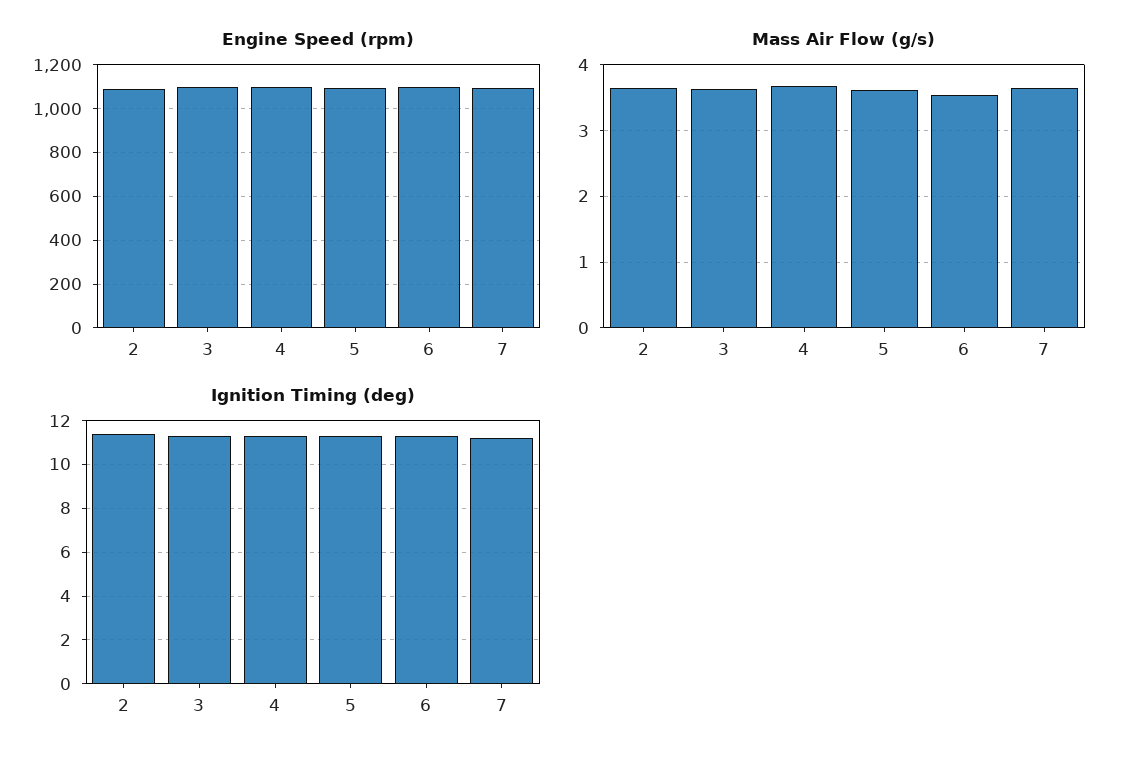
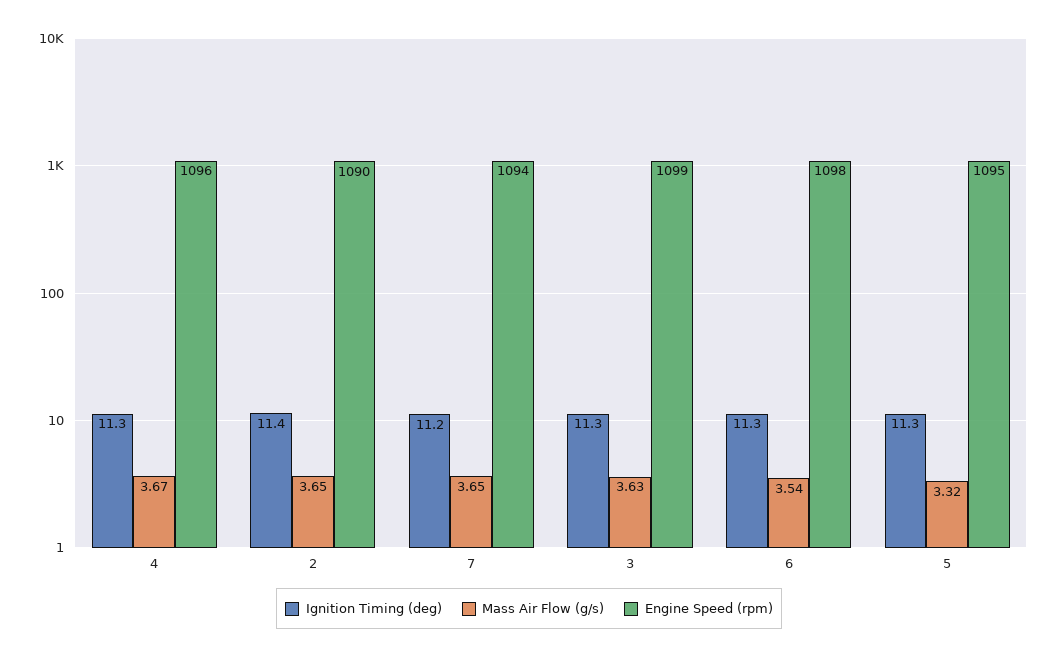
  {
    "Engine Speed (rpm)": {
      "2": 1090,
      "3": 1099,
      "4": 1096,
      "5": 1095,
      "6": 1098,
      "7": 1094
    },
    "Mass Air Flow (g/s)": {
      "2": 3.65,
      "3": 3.63,
      "4": 3.67,
-     "5": 3.6,
+     "5": 3.32,
      "6": 3.54,
      "7": 3.65
    },
    "Ignition Timing (deg)": {
      "2": 11.4,
      "3": 11.3,
      "4": 11.3,
      "5": 11.3,
      "6": 11.3,
      "7": 11.2
    }
  }

